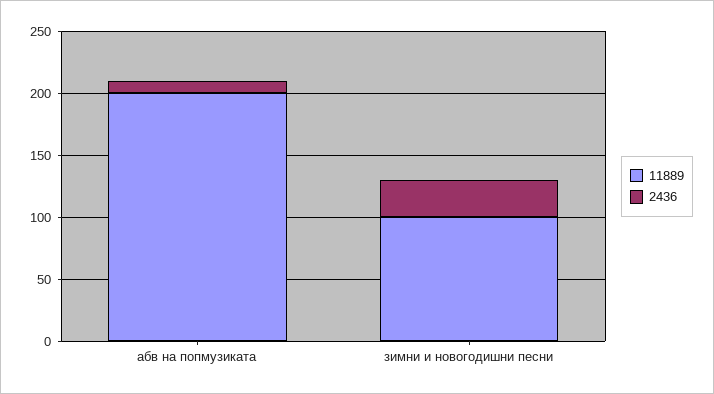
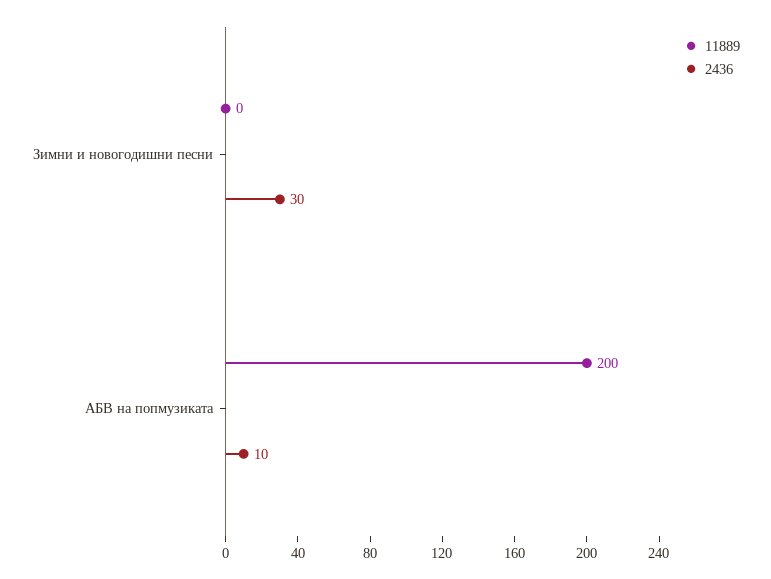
  {
    "11889": {
      "абв на попмузиката": 200,
-     "зимни и новогодишни песни": 100
+     "зимни и новогодишни песни": 0
    },
    "2436": {
      "абв на попмузиката": 10,
      "зимни и новогодишни песни": 30
    }
  }

